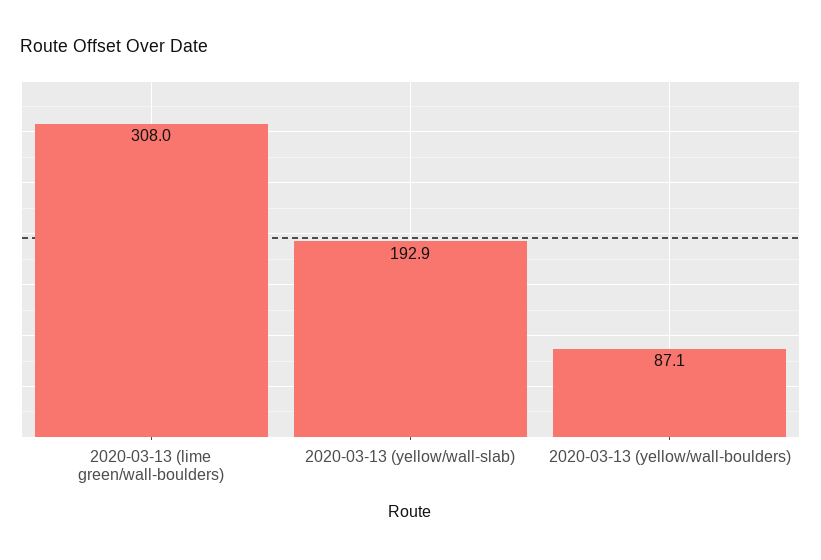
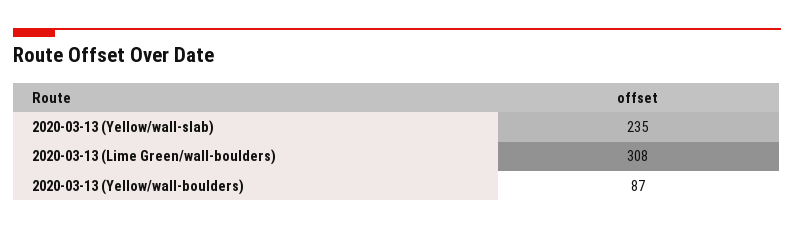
  {
    "2020-03-13 (lime green/wall-boulders)": 308,
-   "2020-03-13 (yellow/wall-slab)": 192.9,
+   "2020-03-13 (yellow/wall-slab)": 235,
    "2020-03-13 (yellow/wall-boulders)": 87.1
  }

